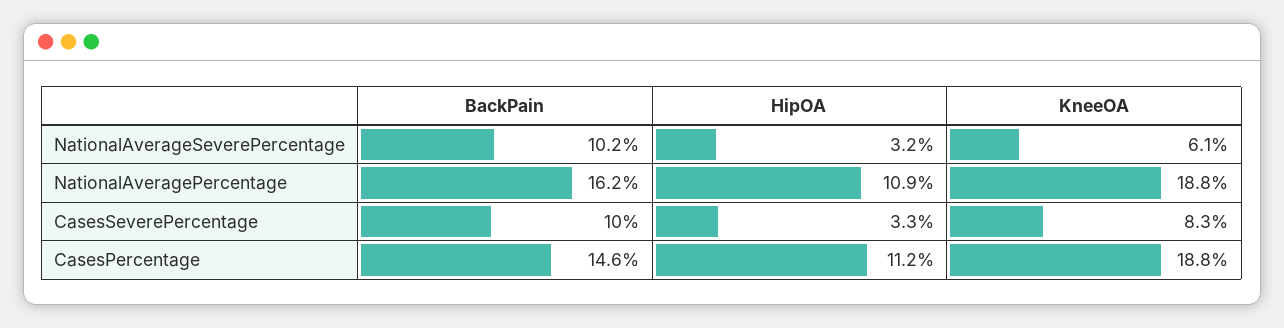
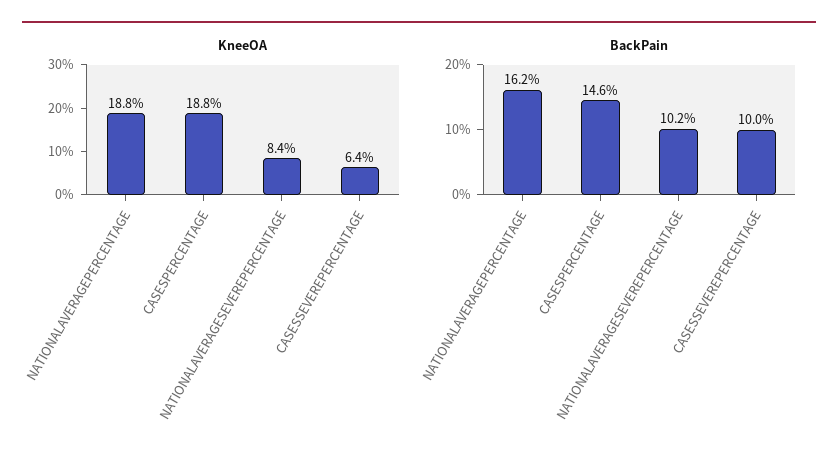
  {
    "BackPain": {
      "NationalAverageSeverePercentage": 10.2,
      "NationalAveragePercentage": 16.2,
      "CasesSeverePercentage": 10,
      "CasesPercentage": 14.6
    },
-   "HipOA": {
-     "NationalAverageSeverePercentage": 3.2,
-     "NationalAveragePercentage": 10.9,
-     "CasesSeverePercentage": 3.3,
-     "CasesPercentage": 11.2
-   },
    "KneeOA": {
-     "NationalAverageSeverePercentage": 6.1,
+     "NationalAverageSeverePercentage": 8.4,
      "NationalAveragePercentage": 18.8,
-     "CasesSeverePercentage": 8.3,
+     "CasesSeverePercentage": 6.4,
      "CasesPercentage": 18.8
    }
  }

